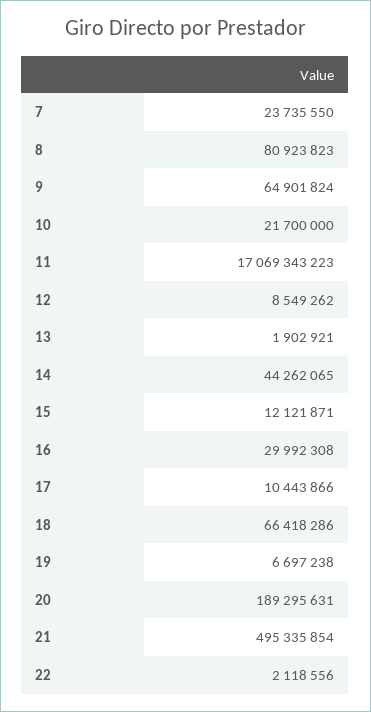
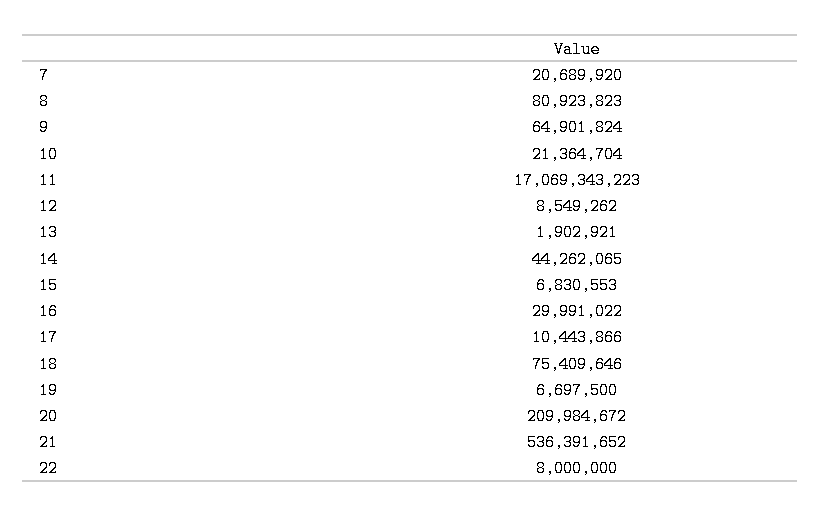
  {
-   "7": 23735550,
+   "7": 20689920,
    "8": 80923823,
    "9": 64901824,
-   "10": 21700000,
+   "10": 21364704,
    "11": 17069343223,
    "12": 8549262,
    "13": 1902921,
    "14": 44262065,
-   "15": 12121871,
+   "15": 6830553,
-   "16": 29992308,
+   "16": 29991022,
    "17": 10443866,
-   "18": 66418286,
+   "18": 75409646,
-   "19": 6697238,
+   "19": 6697500,
-   "20": 189295631,
+   "20": 209984672,
-   "21": 495335854,
+   "21": 536391652,
-   "22": 2118556
+   "22": 8000000
  }

